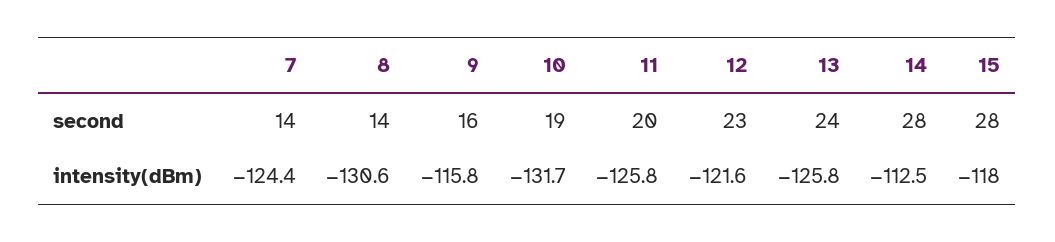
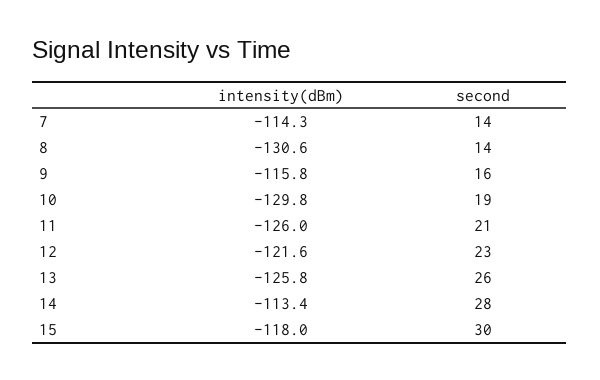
  {
    "7": {
      "second": 14,
-     "intensity(dBm)": -124.4
+     "intensity(dBm)": -114.3
    },
    "8": {
      "second": 14,
      "intensity(dBm)": -130.6
    },
    "9": {
      "second": 16,
      "intensity(dBm)": -115.8
    },
    "10": {
      "second": 19,
-     "intensity(dBm)": -131.7
+     "intensity(dBm)": -129.8
    },
    "11": {
-     "second": 20,
+     "second": 21,
-     "intensity(dBm)": -125.8
+     "intensity(dBm)": -126
    },
    "12": {
      "second": 23,
      "intensity(dBm)": -121.6
    },
    "13": {
-     "second": 24,
+     "second": 26,
      "intensity(dBm)": -125.8
    },
    "14": {
      "second": 28,
-     "intensity(dBm)": -112.5
+     "intensity(dBm)": -113.4
    },
    "15": {
-     "second": 28,
+     "second": 30,
      "intensity(dBm)": -118
    }
  }

